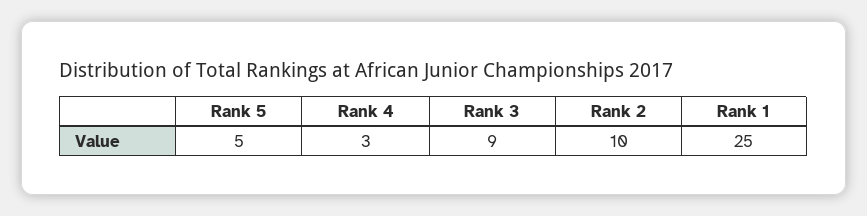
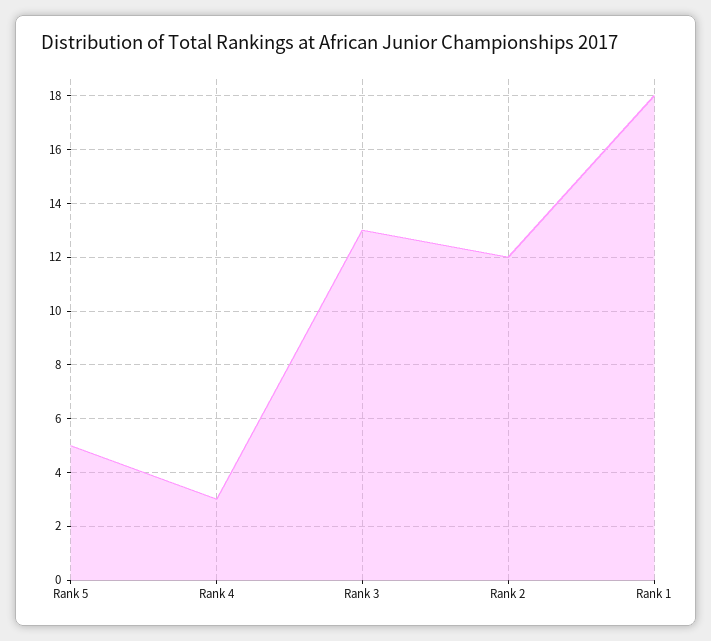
  {
    "Rank 5": 5,
    "Rank 4": 3,
-   "Rank 3": 9,
+   "Rank 3": 13,
-   "Rank 2": 10,
+   "Rank 2": 12,
-   "Rank 1": 25
+   "Rank 1": 18
  }

